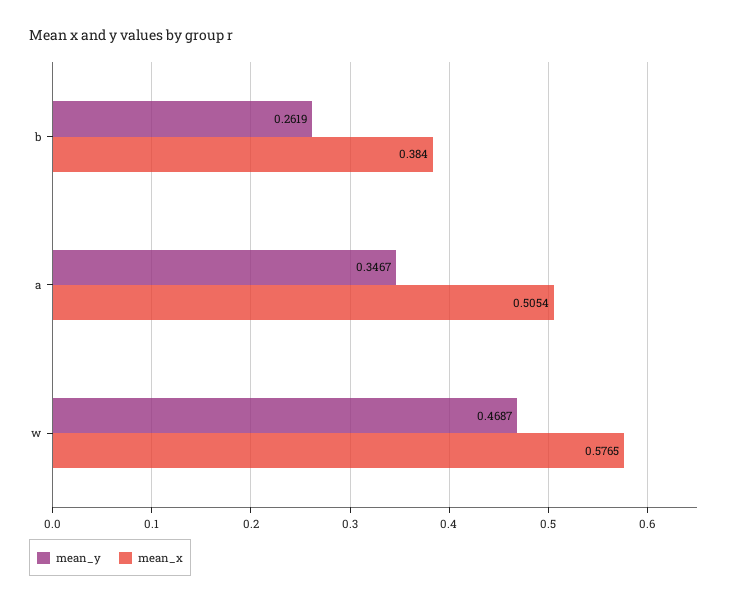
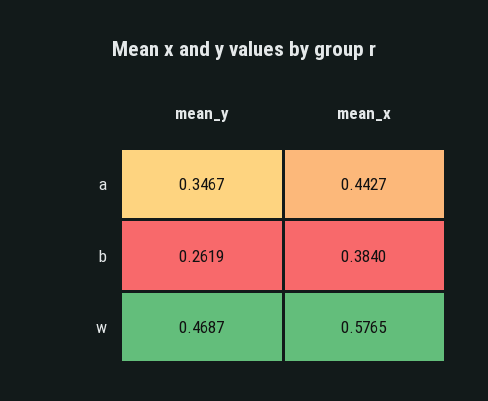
  {
    "mean_y": {
      "b": 0.2619,
      "a": 0.3467,
      "w": 0.4687
    },
    "mean_x": {
      "b": 0.384,
-     "a": 0.5054,
+     "a": 0.4427,
      "w": 0.5765
    }
  }

